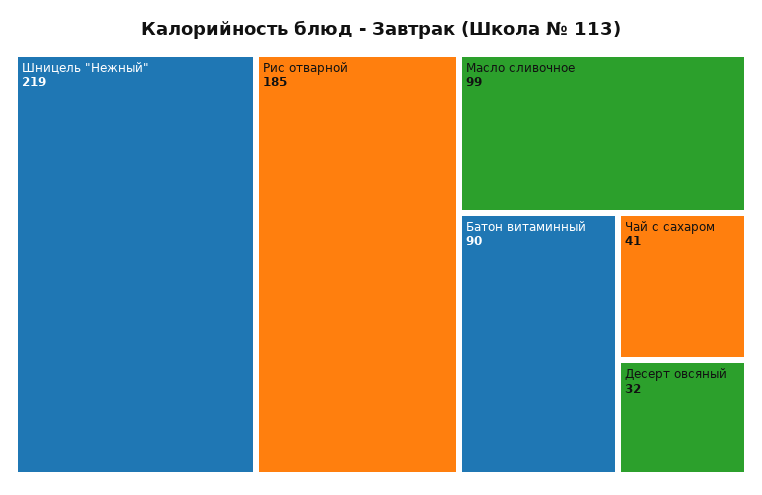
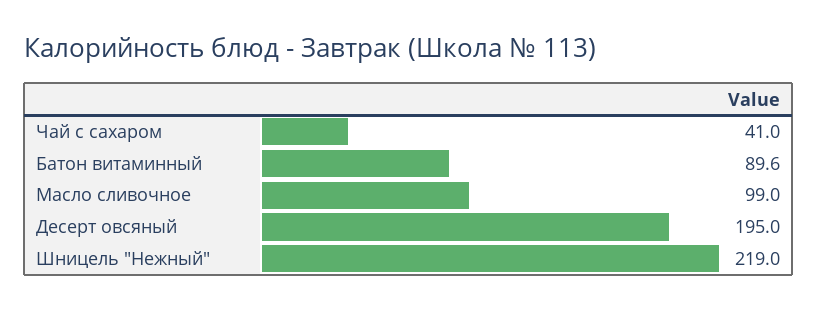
  {
    "Шницель \"Нежный\"": 219,
-   "Рис отварной": 185,
    "Масло сливочное": 99,
    "Батон витаминный": 89.6,
    "Чай с сахаром": 41,
-   "Десерт овсяный": 32
+   "Десерт овсяный": 195
  }

